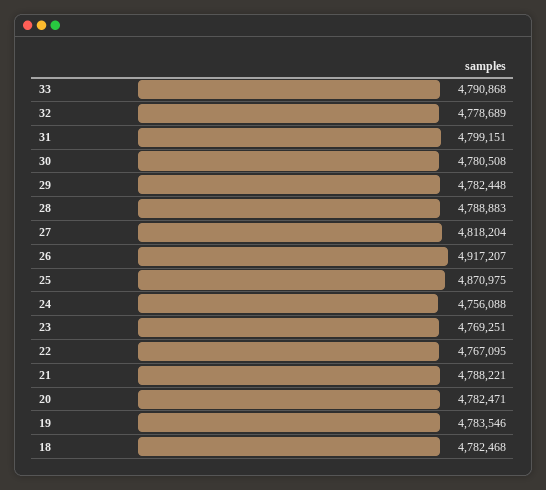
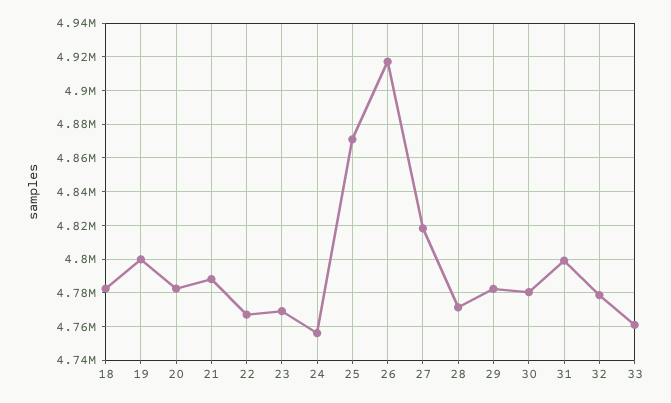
  {
-   "33": 4790868,
+   "33": 4760000,
    "32": 4778689,
    "31": 4799151,
    "30": 4780508,
    "29": 4782448,
-   "28": 4788883,
+   "28": 4770000,
    "27": 4818204,
    "26": 4917207,
    "25": 4870975,
    "24": 4756088,
    "23": 4769251,
    "22": 4767095,
    "21": 4788221,
    "20": 4782471,
-   "19": 4783546,
+   "19": 4800000,
    "18": 4782468
  }

